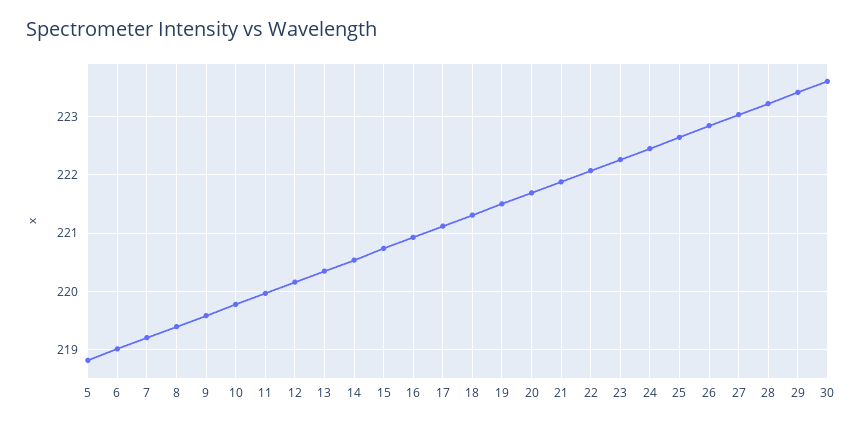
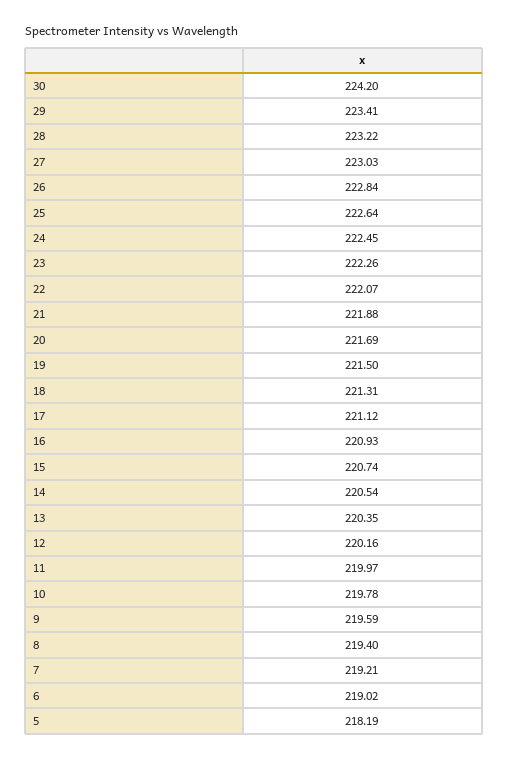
  {
-   "5": 218.8,
+   "5": 218.19,
    "6": 219.02,
    "7": 219.21,
    "8": 219.4,
    "9": 219.59,
    "10": 219.78,
    "11": 219.97,
    "12": 220.16,
    "13": 220.35,
    "14": 220.54,
    "15": 220.74,
    "16": 220.93,
    "17": 221.12,
    "18": 221.31,
    "19": 221.5,
    "20": 221.69,
    "21": 221.88,
    "22": 222.07,
    "23": 222.26,
    "24": 222.45,
    "25": 222.64,
    "26": 222.84,
    "27": 223.03,
    "28": 223.22,
    "29": 223.41,
-   "30": 223.6
+   "30": 224.2
  }

